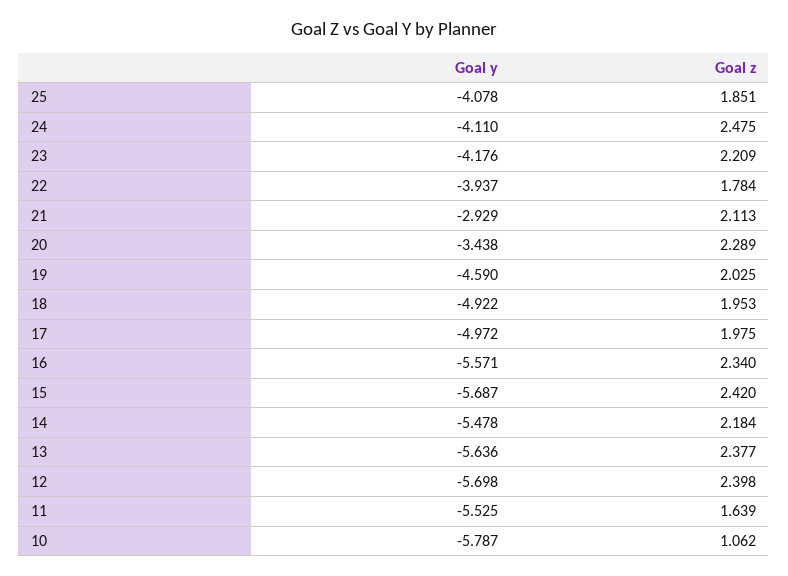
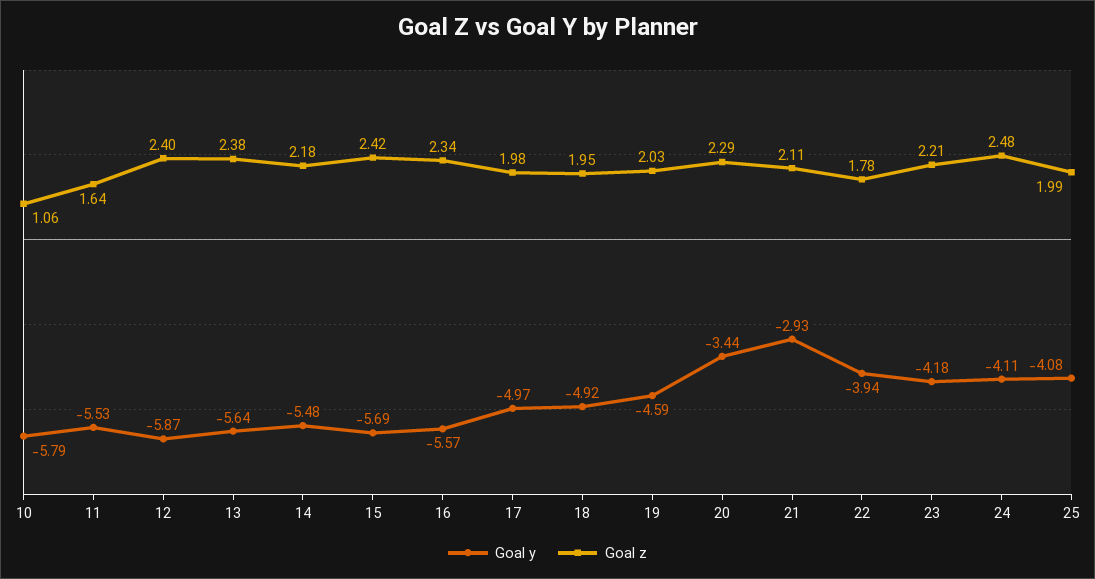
  {
    "Goal y": {
      "25": -4.078,
      "24": -4.11,
      "23": -4.176,
      "22": -3.937,
      "21": -2.929,
      "20": -3.438,
      "19": -4.59,
      "18": -4.922,
      "17": -4.972,
      "16": -5.571,
      "15": -5.687,
      "14": -5.478,
      "13": -5.636,
-     "12": -5.698,
+     "12": -5.87,
      "11": -5.525,
      "10": -5.787
    },
    "Goal z": {
-     "25": 1.851,
+     "25": 1.99,
      "24": 2.475,
      "23": 2.209,
      "22": 1.784,
      "21": 2.113,
      "20": 2.289,
      "19": 2.025,
      "18": 1.953,
      "17": 1.975,
      "16": 2.34,
      "15": 2.42,
      "14": 2.184,
      "13": 2.377,
      "12": 2.398,
      "11": 1.639,
      "10": 1.062
    }
  }

